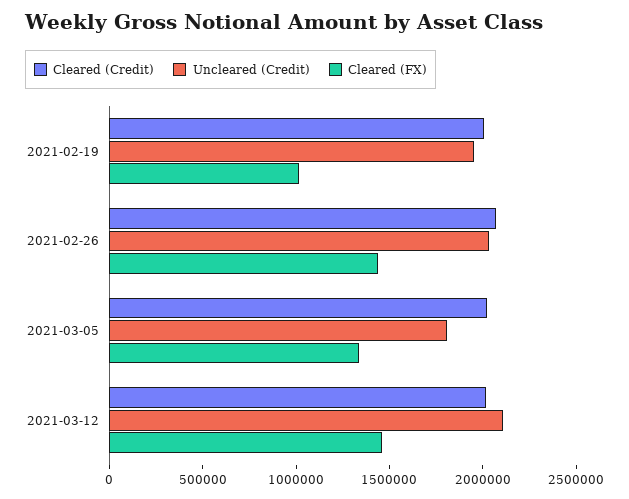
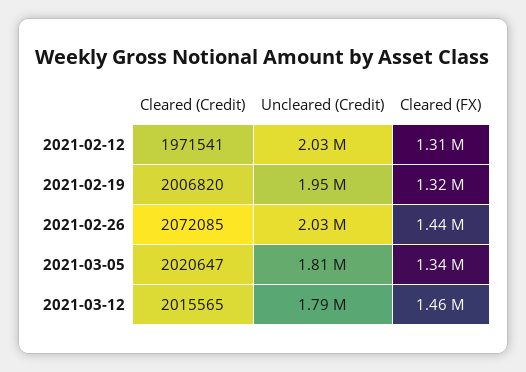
  {
    "Cleared (Credit)": {
      "2021-02-19": 2006820,
      "2021-02-26": 2072085,
      "2021-03-05": 2020647,
-     "2021-03-12": 2015565
+     "2021-03-12": 2015565,
+     "2021-02-12": 1971541
    },
    "Uncleared (Credit)": {
      "2021-02-19": 1950000,
      "2021-02-26": 2030000,
      "2021-03-05": 1810000,
-     "2021-03-12": 2100000
+     "2021-03-12": 1790000,
+     "2021-02-12": 2030000
    },
    "Cleared (FX)": {
-     "2021-02-19": 1000000,
+     "2021-02-19": 1320000,
      "2021-02-26": 1440000,
      "2021-03-05": 1340000,
-     "2021-03-12": 1460000
+     "2021-03-12": 1460000,
+     "2021-02-12": 1310000
    }
  }

